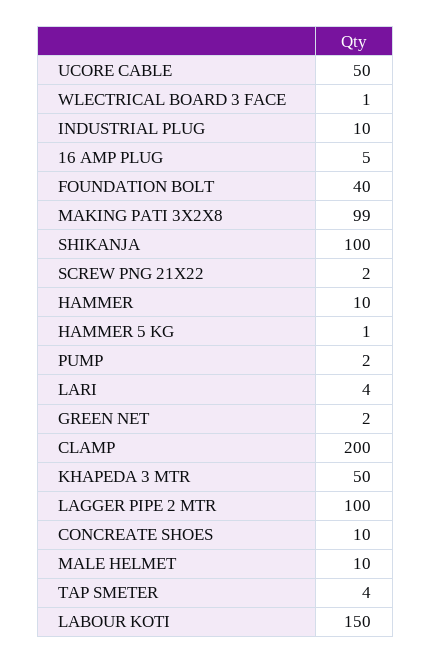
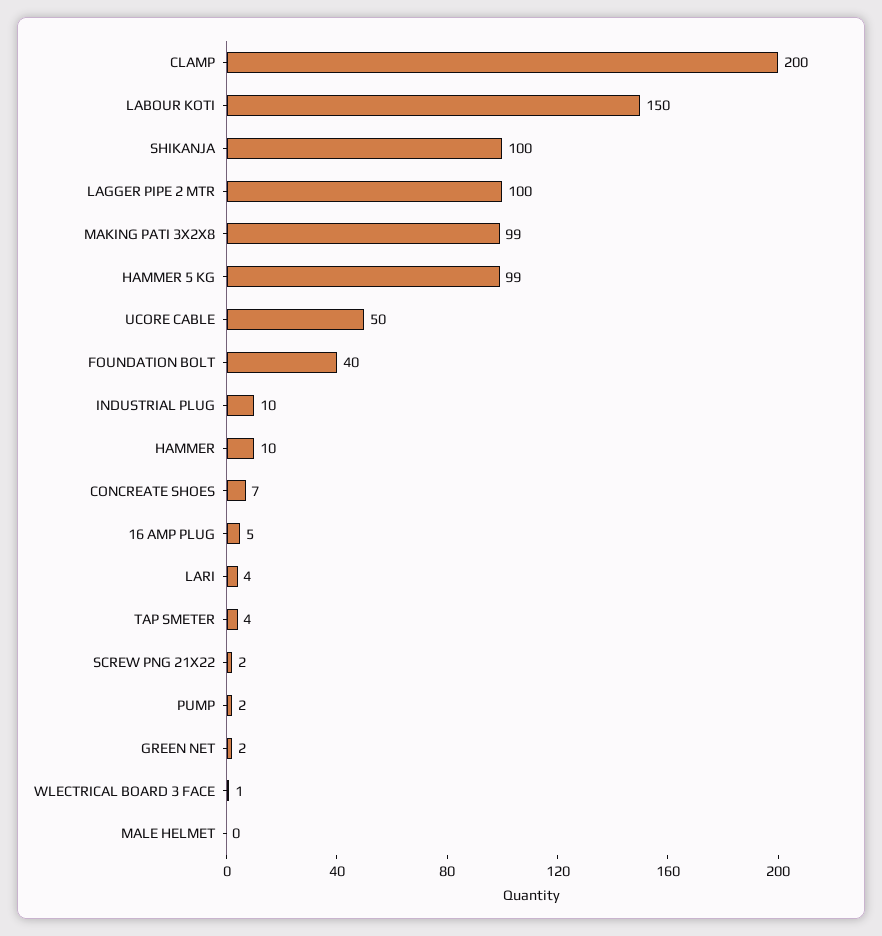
  {
    "UCORE CABLE": 50,
    "WLECTRICAL BOARD 3 FACE": 1,
    "INDUSTRIAL PLUG": 10,
    "16 AMP PLUG": 5,
    "FOUNDATION BOLT": 40,
    "MAKING PATI 3X2X8": 99,
    "SHIKANJA": 100,
    "SCREW PNG 21X22": 2,
    "HAMMER": 10,
-   "HAMMER 5 KG": 1,
+   "HAMMER 5 KG": 99,
    "PUMP": 2,
    "LARI": 4,
    "GREEN NET": 2,
    "CLAMP": 200,
-   "KHAPEDA 3 MTR": 50,
    "LAGGER PIPE 2 MTR": 100,
-   "CONCREATE SHOES": 10,
+   "CONCREATE SHOES": 7,
-   "MALE HELMET": 10,
+   "MALE HELMET": 0,
    "TAP SMETER": 4,
    "LABOUR KOTI": 150
  }

